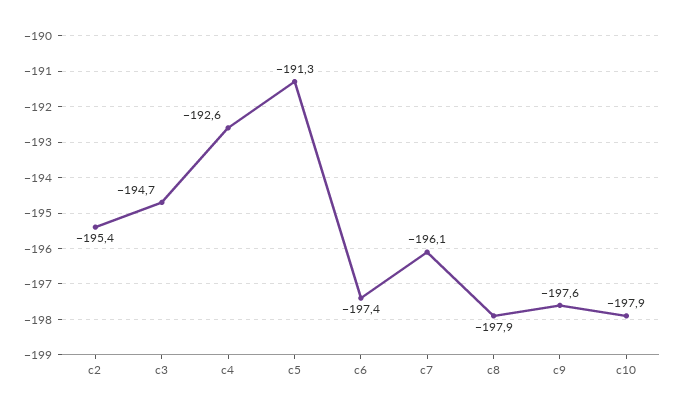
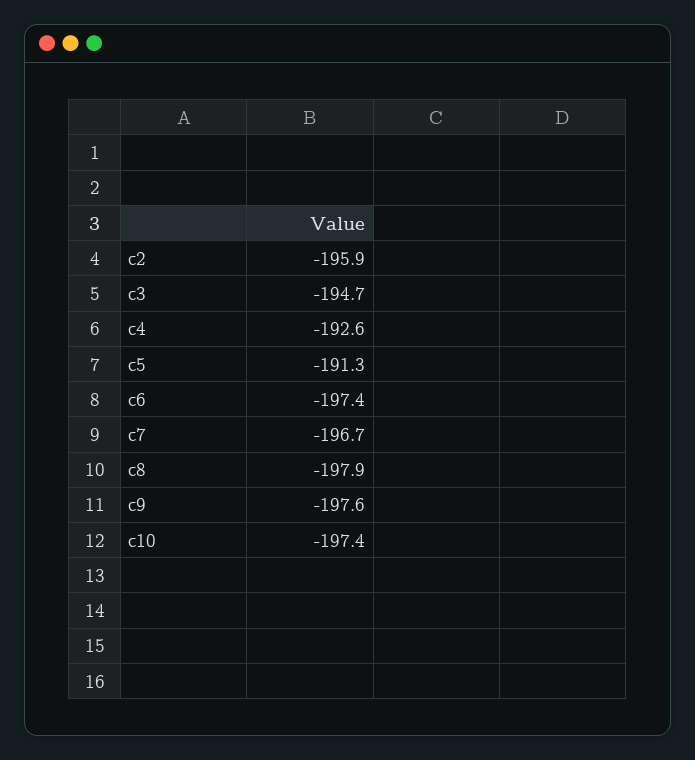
  {
-   "c2": -195.4,
+   "c2": -195.9,
    "c3": -194.7,
    "c4": -192.6,
    "c5": -191.3,
    "c6": -197.4,
-   "c7": -196.1,
+   "c7": -196.7,
    "c8": -197.9,
    "c9": -197.6,
-   "c10": -197.9
+   "c10": -197.4
  }

